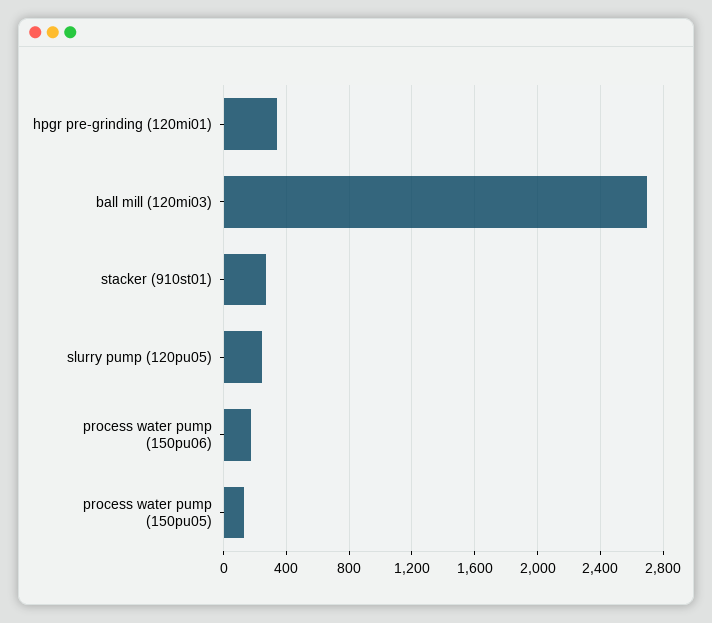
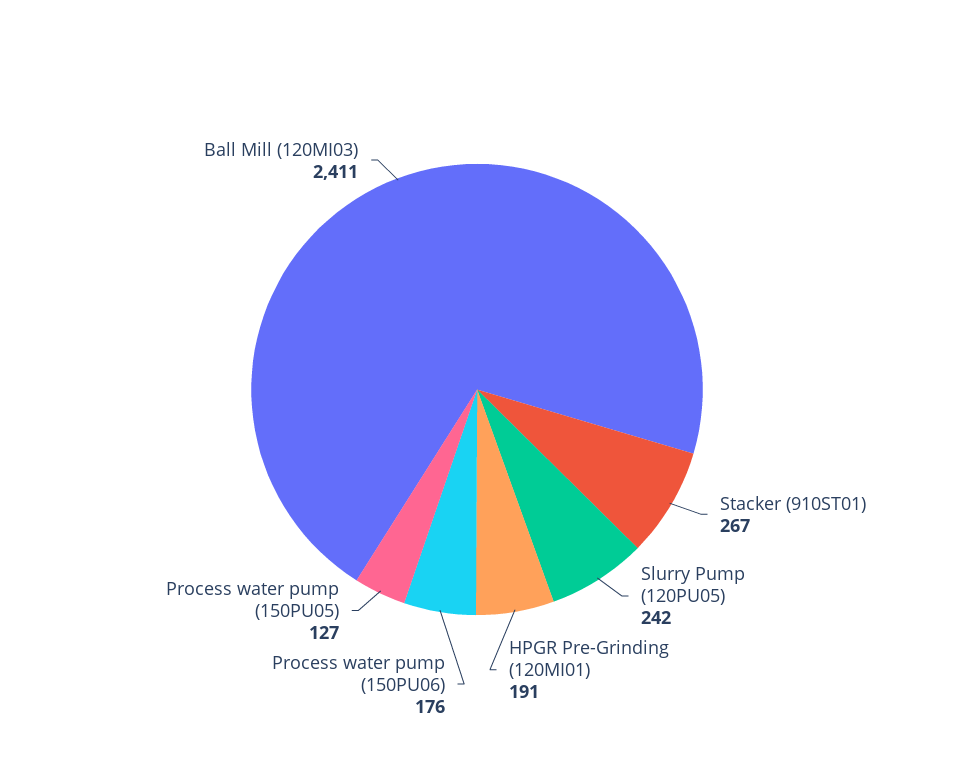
  {
-   "hpgr pre-grinding (120mi01)": 350,
+   "hpgr pre-grinding (120mi01)": 191,
-   "ball mill (120mi03)": 2700,
+   "ball mill (120mi03)": 2411,
    "stacker (910st01)": 267,
    "slurry pump (120pu05)": 242,
    "process water pump (150pu06)": 176,
    "process water pump (150pu05)": 127
  }

